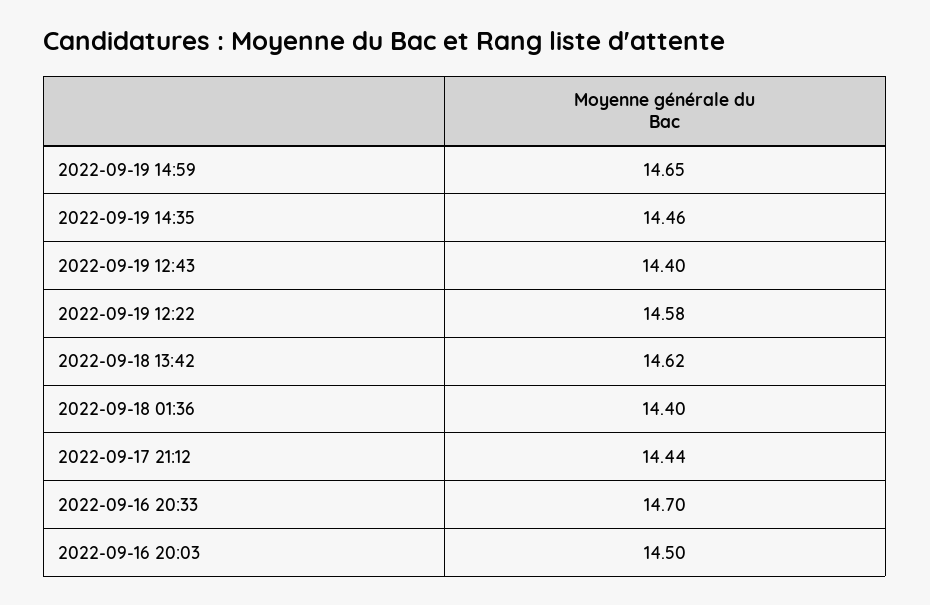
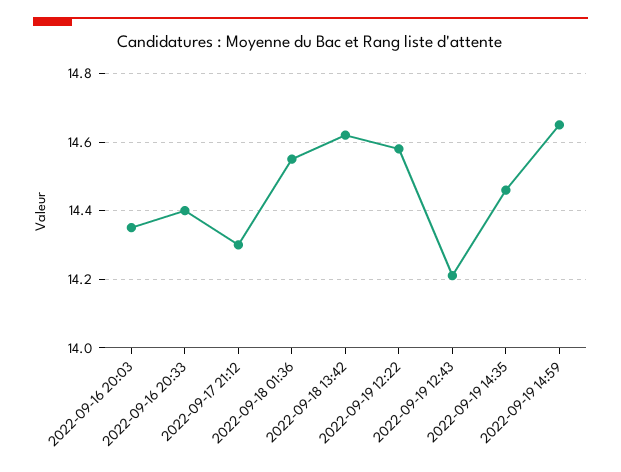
  {
    "2022-09-19 14:59": 14.65,
    "2022-09-19 14:35": 14.46,
-   "2022-09-19 12:43": 14.4,
+   "2022-09-19 12:43": 14.2,
    "2022-09-19 12:22": 14.58,
    "2022-09-18 13:42": 14.62,
-   "2022-09-18 01:36": 14.4,
+   "2022-09-18 01:36": 14.55,
-   "2022-09-17 21:12": 14.44,
+   "2022-09-17 21:12": 14.3,
-   "2022-09-16 20:33": 14.7,
+   "2022-09-16 20:33": 14.4,
-   "2022-09-16 20:03": 14.5
+   "2022-09-16 20:03": 14.35
  }

